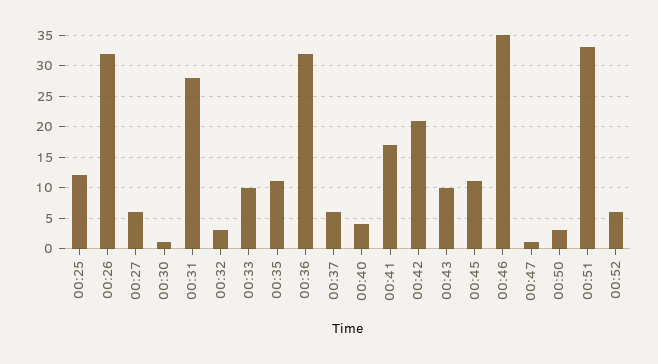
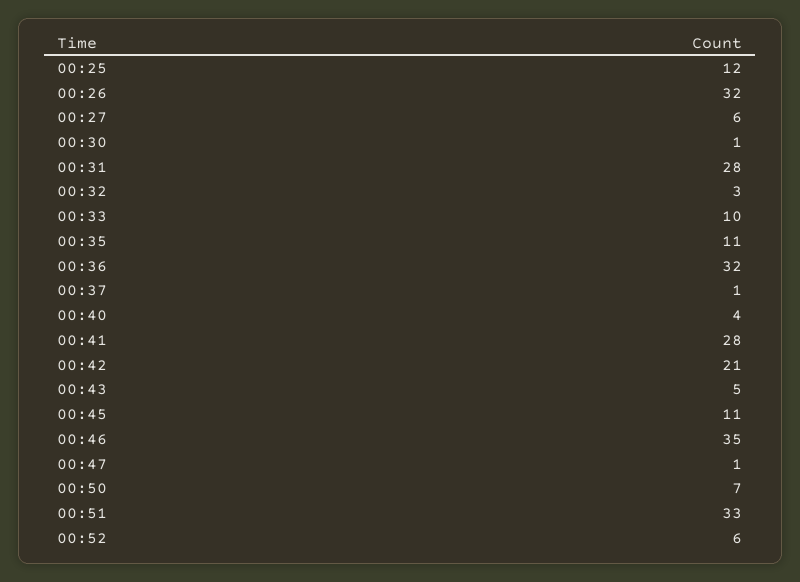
  {
    "00:25": 12,
    "00:26": 32,
    "00:27": 6,
    "00:30": 1,
    "00:31": 28,
    "00:32": 3,
    "00:33": 10,
    "00:35": 11,
    "00:36": 32,
-   "00:37": 6,
+   "00:37": 1,
    "00:40": 4,
-   "00:41": 17,
+   "00:41": 28,
    "00:42": 21,
-   "00:43": 10,
+   "00:43": 5,
    "00:45": 11,
    "00:46": 35,
    "00:47": 1,
-   "00:50": 3,
+   "00:50": 7,
    "00:51": 33,
    "00:52": 6
  }

